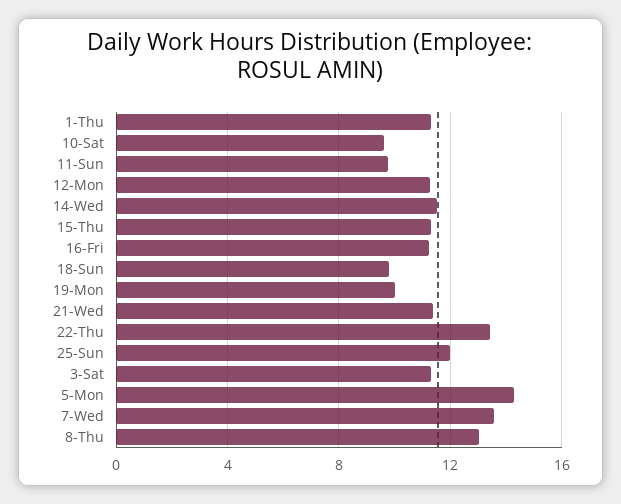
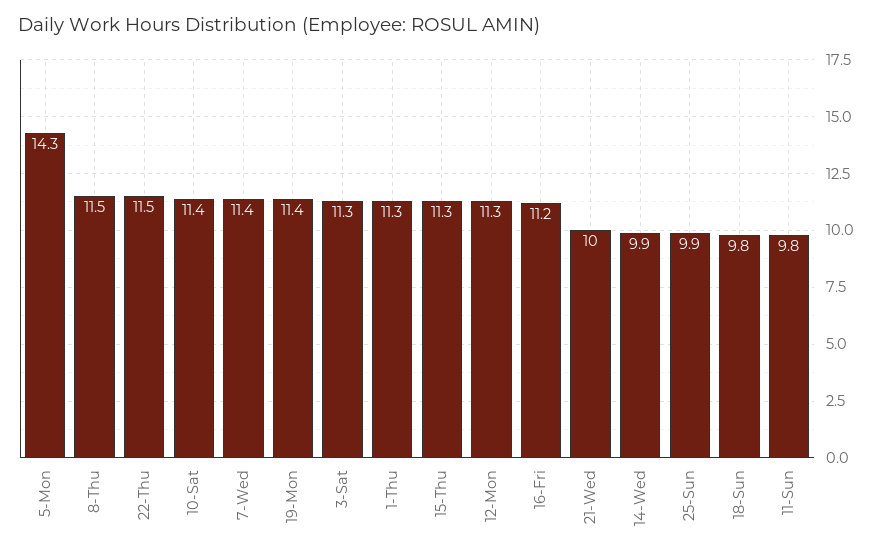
  {
    "1-Thu": 11.3,
-   "10-Sat": 9.5,
+   "10-Sat": 11.4,
    "11-Sun": 9.8,
    "12-Mon": 11.3,
-   "14-Wed": 11.5,
+   "14-Wed": 9.9,
    "15-Thu": 11.3,
    "16-Fri": 11.2,
    "18-Sun": 9.8,
-   "19-Mon": 10,
+   "19-Mon": 11.4,
-   "21-Wed": 11.5,
+   "21-Wed": 10,
-   "22-Thu": 13.5,
+   "22-Thu": 11.5,
-   "25-Sun": 12,
+   "25-Sun": 9.9,
    "3-Sat": 11.3,
    "5-Mon": 14.3,
-   "7-Wed": 13.5,
+   "7-Wed": 11.4,
-   "8-Thu": 13
+   "8-Thu": 11.5
  }

